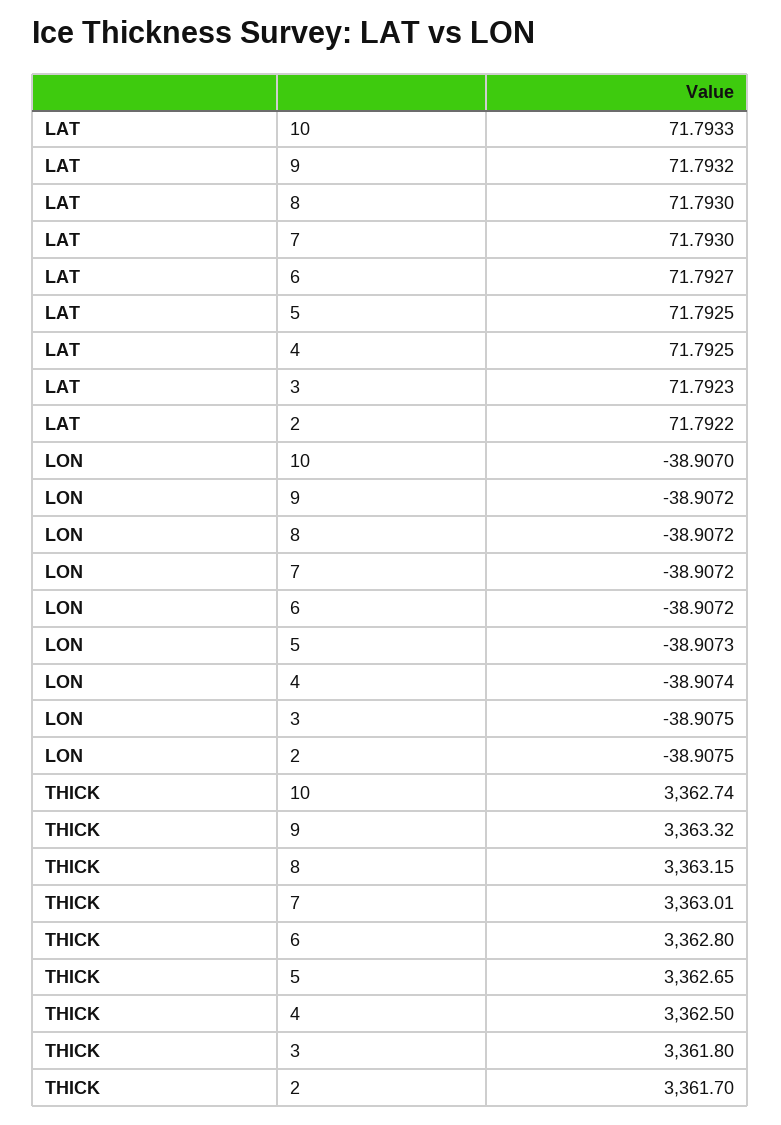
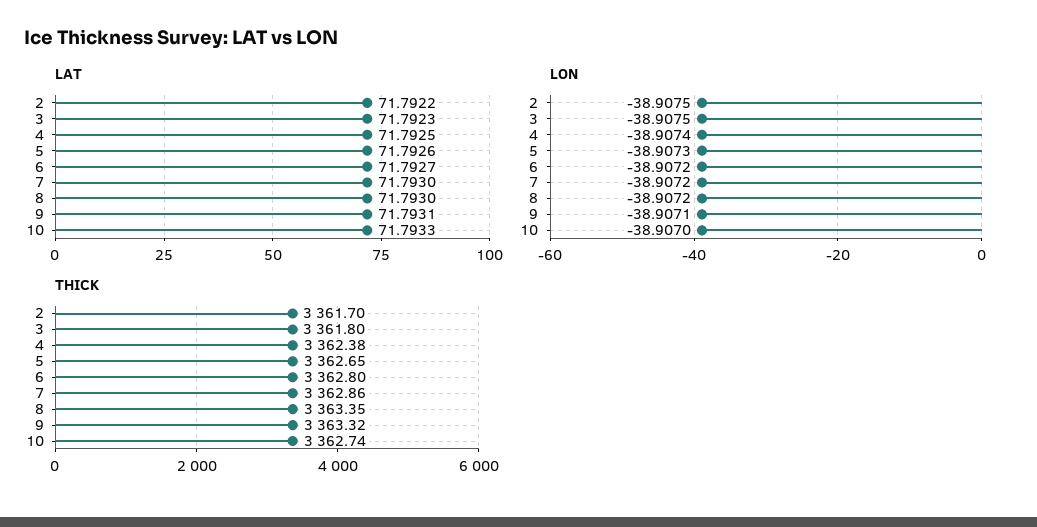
  {
    "LAT": {
      "10": 71.7933,
-     "9": 71.7932,
+     "9": 71.7931,
      "8": 71.793,
      "7": 71.793,
      "6": 71.7927,
-     "5": 71.7925,
+     "5": 71.7926,
      "4": 71.7925,
      "3": 71.7923,
      "2": 71.7922
    },
    "LON": {
      "10": -38.907,
-     "9": -38.9072,
+     "9": -38.9071,
      "8": -38.9072,
      "7": -38.9072,
      "6": -38.9072,
      "5": -38.9073,
      "4": -38.9074,
      "3": -38.9075,
      "2": -38.9075
    },
    "THICK": {
      "10": 3362.74,
      "9": 3363.32,
-     "8": 3363.15,
+     "8": 3363.35,
-     "7": 3363.01,
+     "7": 3362.86,
      "6": 3362.8,
      "5": 3362.65,
-     "4": 3362.5,
+     "4": 3362.38,
      "3": 3361.8,
      "2": 3361.7
    }
  }

